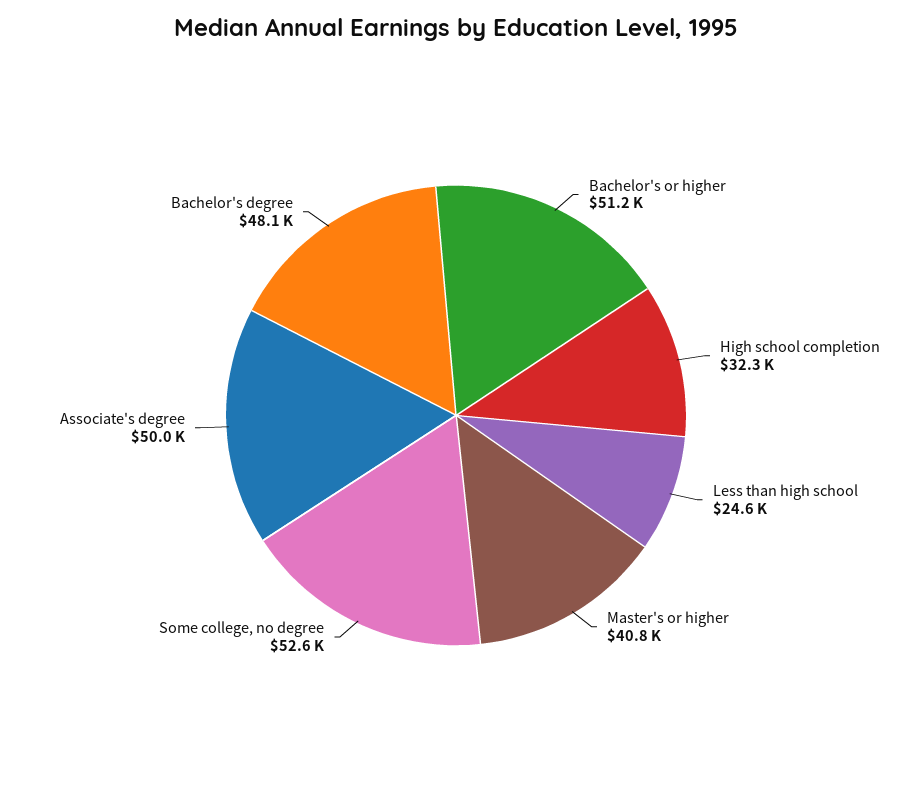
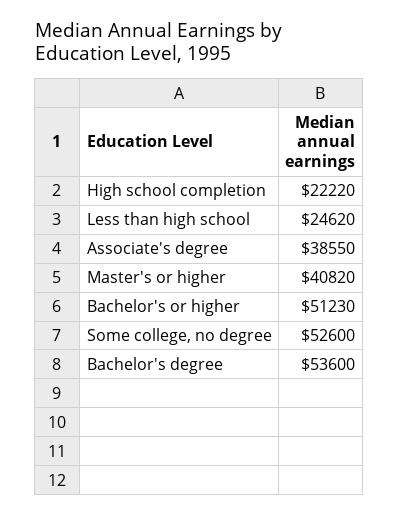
  {
    "Bachelor's or higher": 51230,
-   "High school completion": 32300,
+   "High school completion": 22220,
    "Less than high school": 24620,
    "Master's or higher": 40820,
    "Some college, no degree": 52600,
-   "Associate's degree": 50000,
+   "Associate's degree": 38550,
-   "Bachelor's degree": 48100
+   "Bachelor's degree": 53600
  }

